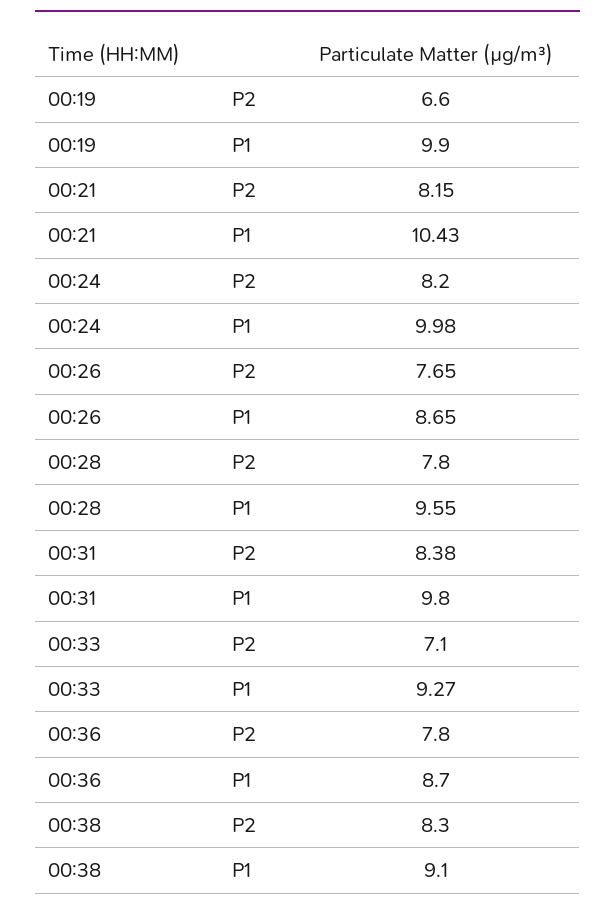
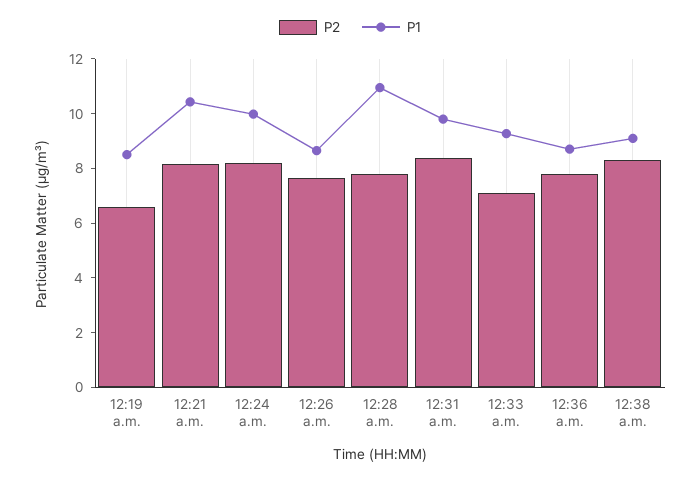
  {
    "P2": {
      "00:19": 6.6,
      "00:21": 8.15,
      "00:24": 8.2,
      "00:26": 7.65,
      "00:28": 7.8,
      "00:31": 8.38,
      "00:33": 7.1,
      "00:36": 7.8,
      "00:38": 8.3
    },
    "P1": {
-     "00:19": 9.9,
+     "00:19": 8.5,
      "00:21": 10.43,
      "00:24": 9.98,
      "00:26": 8.65,
-     "00:28": 9.55,
+     "00:28": 11,
      "00:31": 9.8,
      "00:33": 9.27,
      "00:36": 8.7,
      "00:38": 9.1
    }
  }

